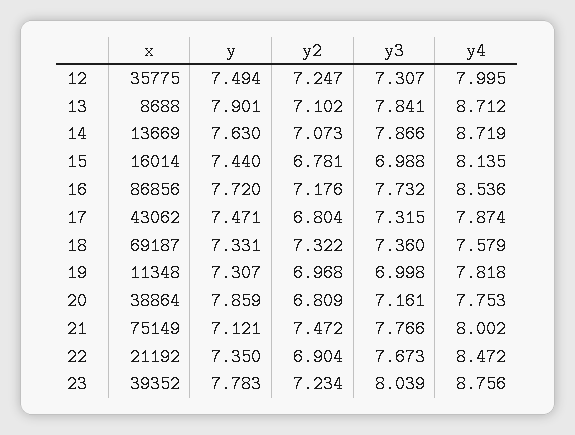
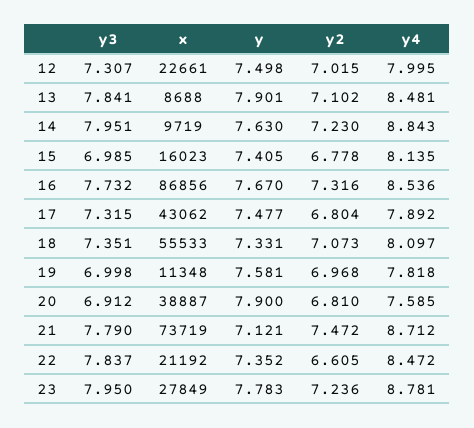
  {
    "x": {
-     "12": 35775,
+     "12": 22661,
      "13": 8688,
-     "14": 13669,
+     "14": 9719,
-     "15": 16014,
+     "15": 16023,
      "16": 86856,
      "17": 43062,
-     "18": 69187,
+     "18": 55533,
      "19": 11348,
-     "20": 38864,
+     "20": 38887,
-     "21": 75149,
+     "21": 73719,
      "22": 21192,
-     "23": 39352
+     "23": 27849
    },
    "y": {
-     "12": 7.494,
+     "12": 7.498,
      "13": 7.901,
      "14": 7.63,
-     "15": 7.44,
+     "15": 7.405,
-     "16": 7.72,
+     "16": 7.67,
-     "17": 7.471,
+     "17": 7.477,
      "18": 7.331,
-     "19": 7.307,
+     "19": 7.581,
-     "20": 7.859,
+     "20": 7.9,
      "21": 7.121,
-     "22": 7.35,
+     "22": 7.352,
      "23": 7.783
    },
    "y2": {
-     "12": 7.247,
+     "12": 7.015,
      "13": 7.102,
-     "14": 7.073,
+     "14": 7.23,
-     "15": 6.781,
+     "15": 6.778,
-     "16": 7.176,
+     "16": 7.316,
      "17": 6.804,
-     "18": 7.322,
+     "18": 7.073,
      "19": 6.968,
-     "20": 6.809,
+     "20": 6.81,
      "21": 7.472,
-     "22": 6.904,
+     "22": 6.605,
-     "23": 7.234
+     "23": 7.236
    },
    "y3": {
      "12": 7.307,
      "13": 7.841,
-     "14": 7.866,
+     "14": 7.951,
-     "15": 6.988,
+     "15": 6.985,
      "16": 7.732,
      "17": 7.315,
-     "18": 7.36,
+     "18": 7.351,
      "19": 6.998,
-     "20": 7.161,
+     "20": 6.912,
-     "21": 7.766,
+     "21": 7.79,
-     "22": 7.673,
+     "22": 7.837,
-     "23": 8.039
+     "23": 7.95
    },
    "y4": {
      "12": 7.995,
-     "13": 8.712,
+     "13": 8.481,
-     "14": 8.719,
+     "14": 8.843,
      "15": 8.135,
      "16": 8.536,
-     "17": 7.874,
+     "17": 7.892,
-     "18": 7.579,
+     "18": 8.097,
      "19": 7.818,
-     "20": 7.753,
+     "20": 7.585,
-     "21": 8.002,
+     "21": 8.712,
      "22": 8.472,
-     "23": 8.756
+     "23": 8.781
    }
  }

